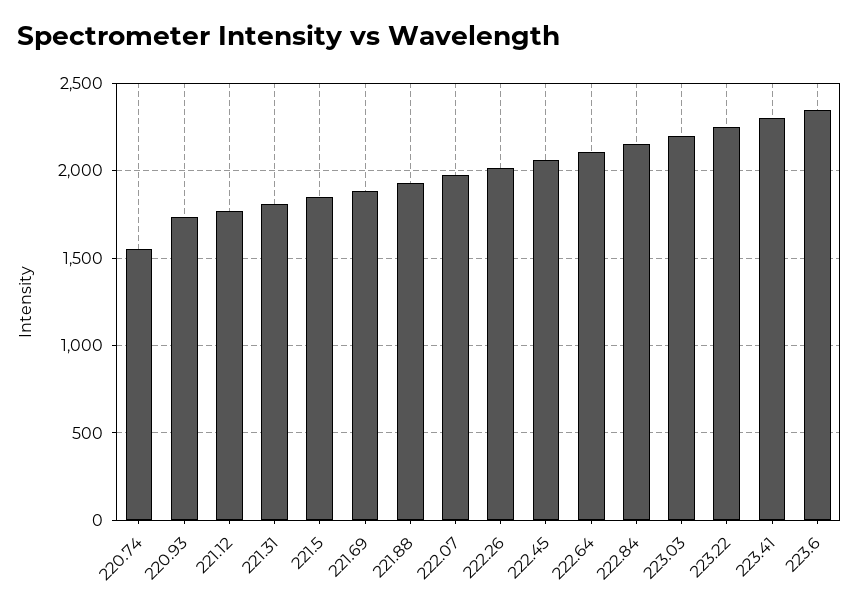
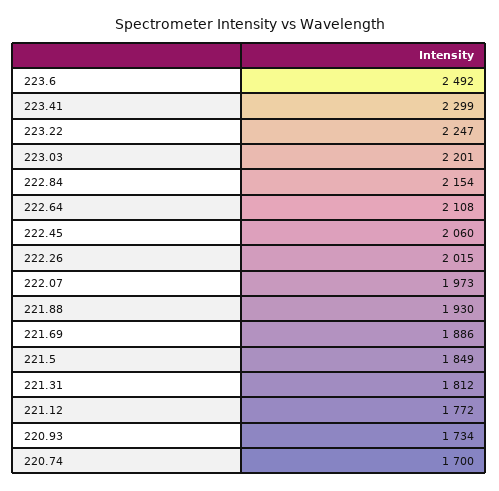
  {
-   "220.74": 1550,
+   "220.74": 1700,
    "220.93": 1734,
    "221.12": 1772,
    "221.31": 1812,
    "221.5": 1849,
    "221.69": 1886,
    "221.88": 1930,
    "222.07": 1973,
    "222.26": 2015,
    "222.45": 2060,
    "222.64": 2108,
    "222.84": 2154,
    "223.03": 2201,
    "223.22": 2247,
    "223.41": 2299,
-   "223.6": 2350
+   "223.6": 2492
  }

